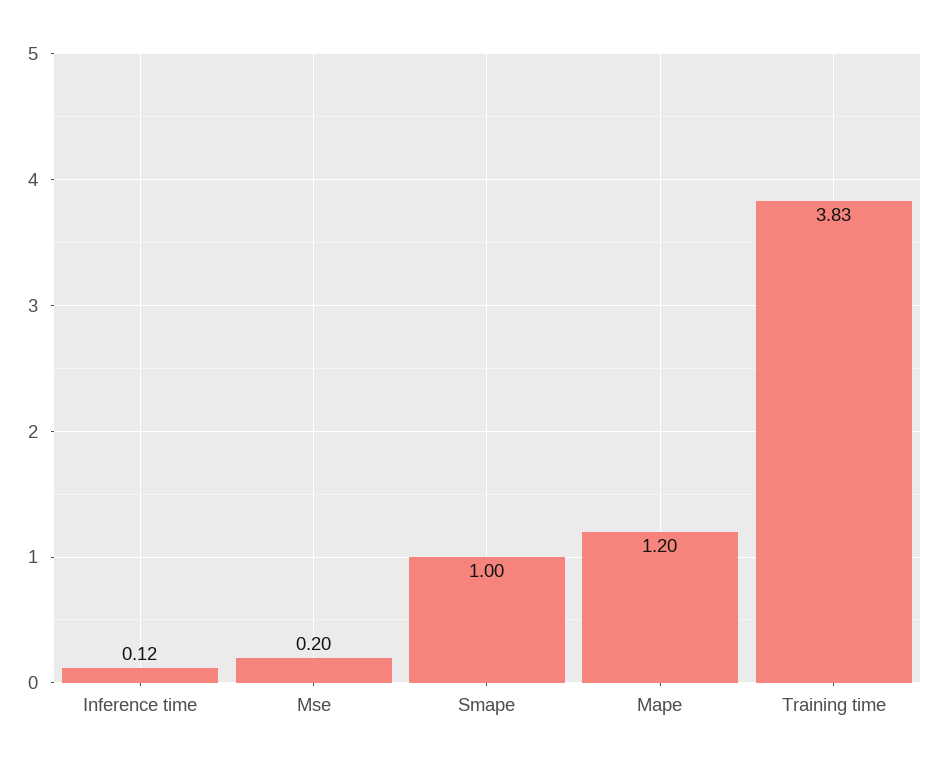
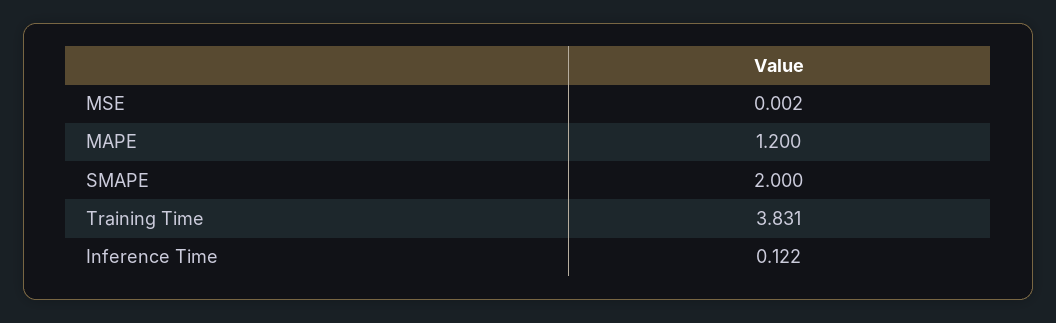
  {
    "Inference time": 0.122,
-   "Mse": 0.2,
+   "Mse": 0.002,
-   "Smape": 1,
+   "Smape": 2,
    "Mape": 1.2,
    "Training time": 3.831
  }

